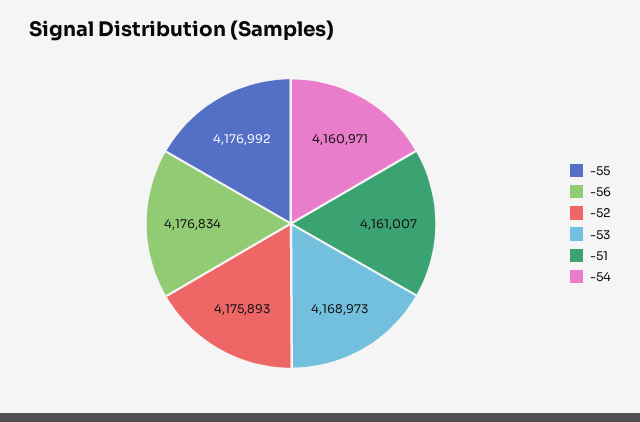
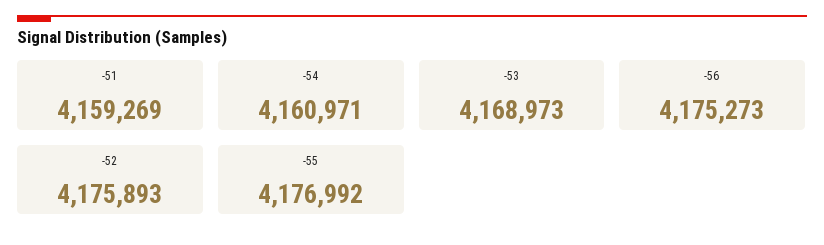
  {
    "-55": 4176992,
-   "-56": 4176834,
+   "-56": 4175273,
    "-52": 4175893,
    "-53": 4168973,
-   "-51": 4161007,
+   "-51": 4159269,
    "-54": 4160971
  }

